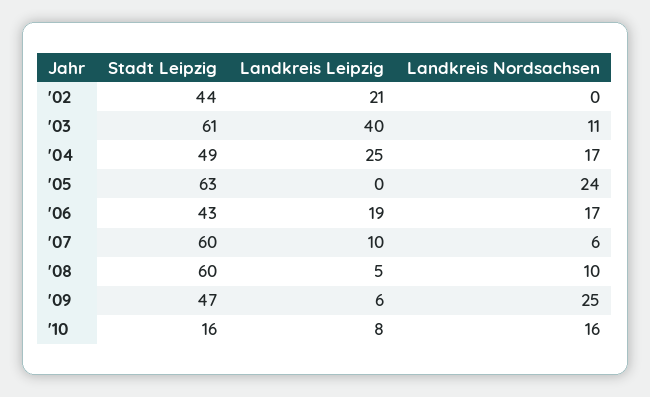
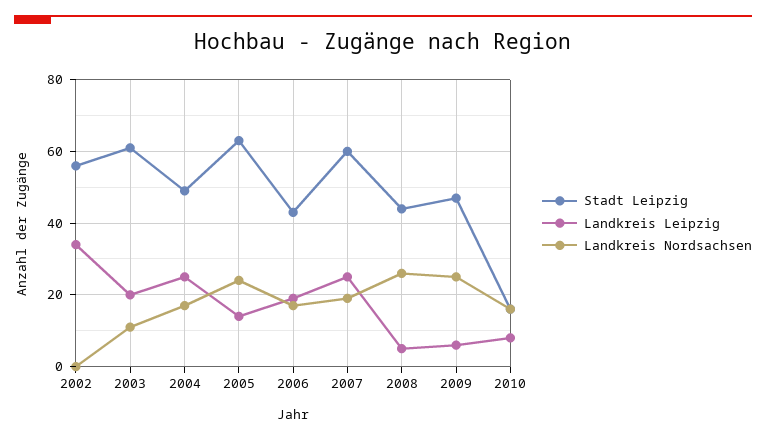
  {
    "Stadt Leipzig": {
-     "'02": 44,
+     "'02": 55,
      "'03": 61,
      "'04": 49,
      "'05": 63,
      "'06": 43,
      "'07": 60,
-     "'08": 60,
+     "'08": 45,
      "'09": 47,
      "'10": 16
    },
    "Landkreis Leipzig": {
-     "'02": 21,
+     "'02": 35,
-     "'03": 40,
+     "'03": 20,
      "'04": 25,
-     "'05": 0,
+     "'05": 15,
      "'06": 19,
-     "'07": 10,
+     "'07": 25,
      "'08": 5,
      "'09": 6,
      "'10": 8
    },
    "Landkreis Nordsachsen": {
      "'02": 0,
      "'03": 11,
      "'04": 17,
      "'05": 24,
      "'06": 17,
-     "'07": 6,
+     "'07": 20,
-     "'08": 10,
+     "'08": 25,
      "'09": 25,
      "'10": 16
    }
  }

